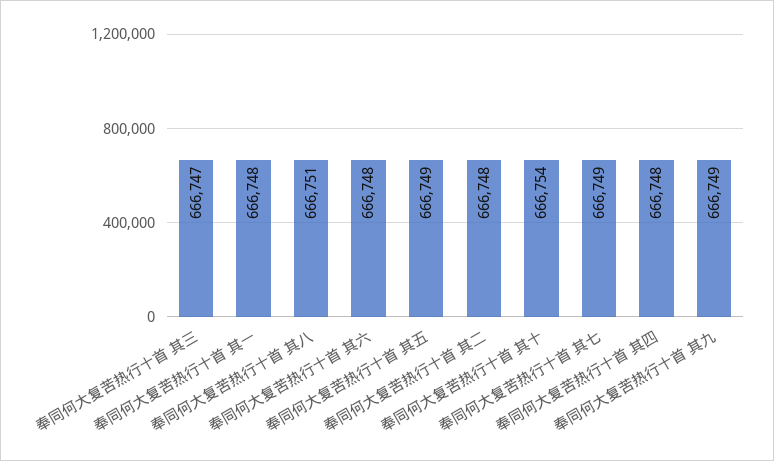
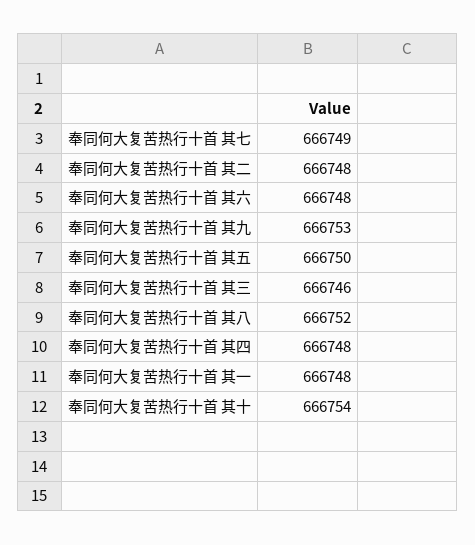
  {
-   "奉同何大复苦热行十首 其三": 666747,
+   "奉同何大复苦热行十首 其三": 666746,
    "奉同何大复苦热行十首 其一": 666748,
-   "奉同何大复苦热行十首 其八": 666751,
+   "奉同何大复苦热行十首 其八": 666752,
    "奉同何大复苦热行十首 其六": 666748,
-   "奉同何大复苦热行十首 其五": 666749,
+   "奉同何大复苦热行十首 其五": 666750,
    "奉同何大复苦热行十首 其二": 666748,
    "奉同何大复苦热行十首 其十": 666754,
    "奉同何大复苦热行十首 其七": 666749,
    "奉同何大复苦热行十首 其四": 666748,
-   "奉同何大复苦热行十首 其九": 666749
+   "奉同何大复苦热行十首 其九": 666753
  }

